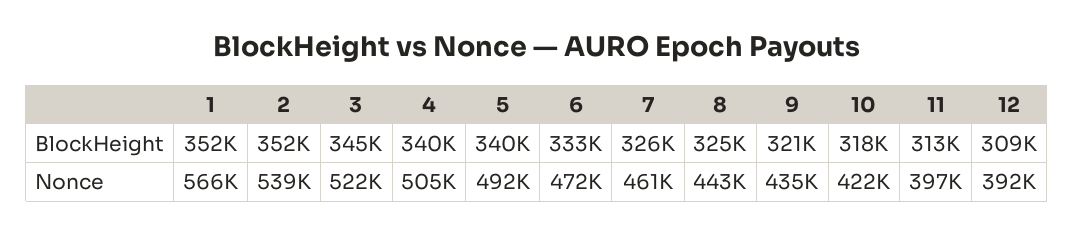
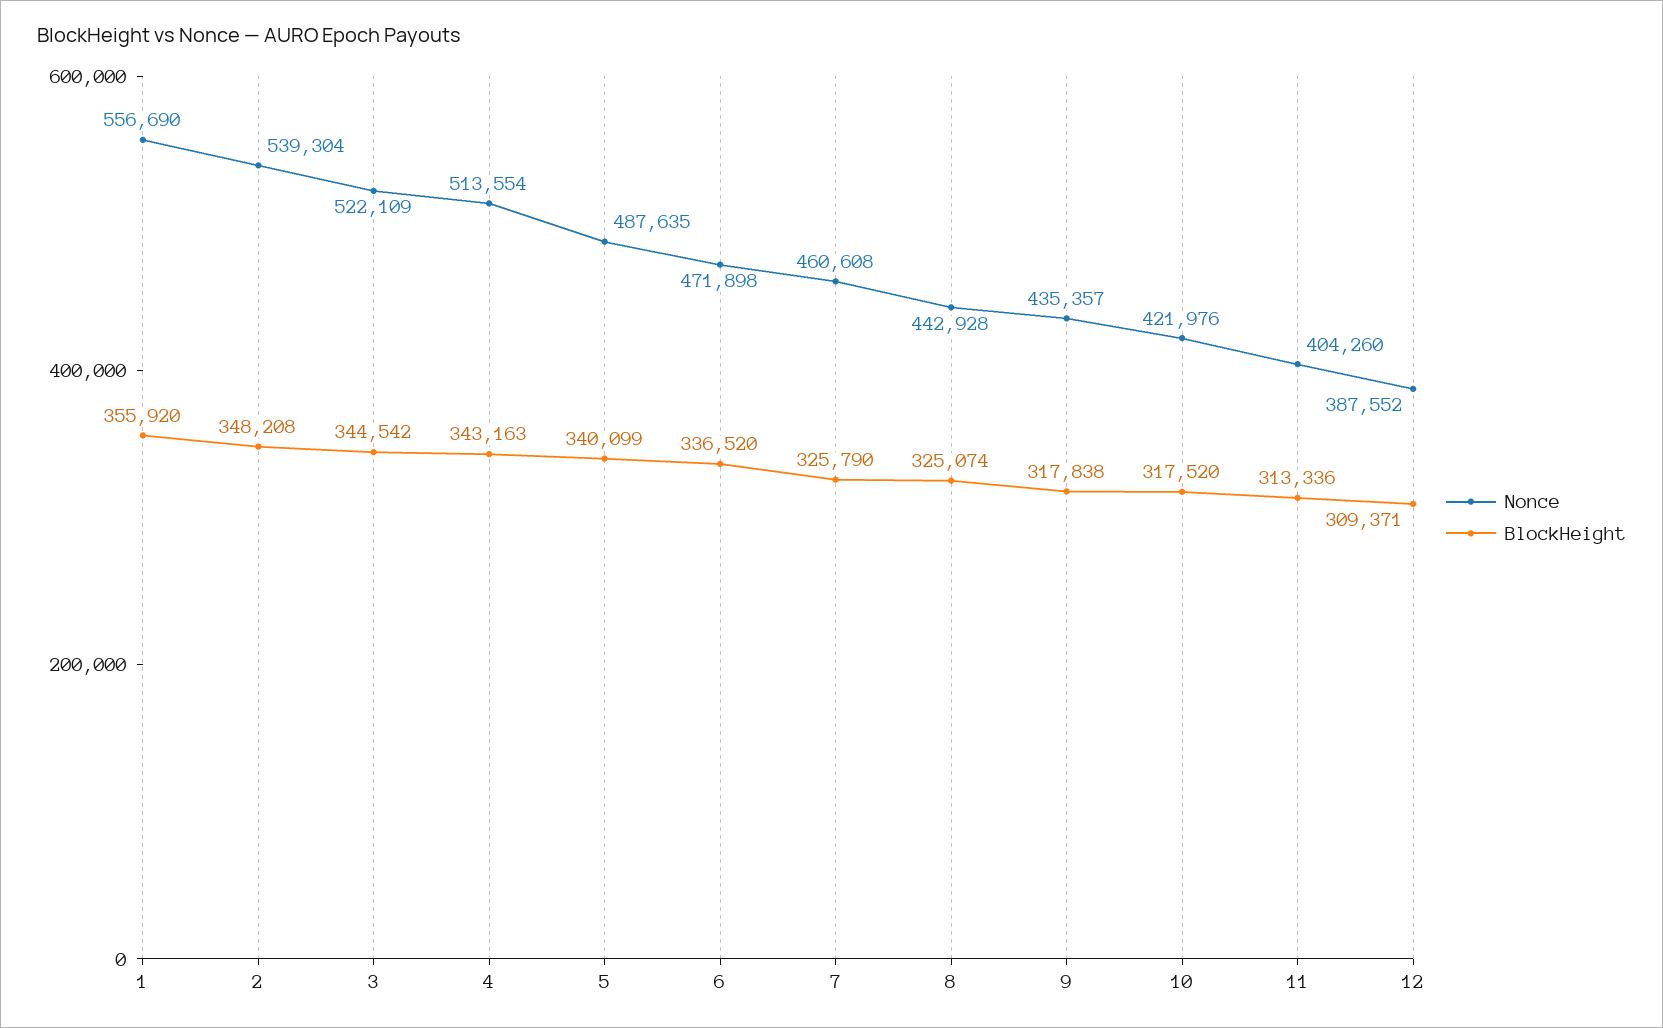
  {
    "BlockHeight": {
-     "1": 352000,
+     "1": 355920,
-     "2": 352000,
+     "2": 348208,
      "3": 344542,
-     "4": 340000,
+     "4": 343163,
      "5": 340099,
-     "6": 333000,
+     "6": 336520,
      "7": 325790,
      "8": 325074,
-     "9": 321000,
+     "9": 317838,
      "10": 317520,
      "11": 313336,
      "12": 309371
    },
    "Nonce": {
-     "1": 566000,
+     "1": 556690,
      "2": 539304,
      "3": 522109,
-     "4": 505000,
+     "4": 513554,
-     "5": 492000,
+     "5": 487635,
      "6": 471898,
      "7": 460608,
      "8": 442928,
      "9": 435357,
      "10": 421976,
-     "11": 397000,
+     "11": 404260,
-     "12": 392000
+     "12": 387552
    }
  }

